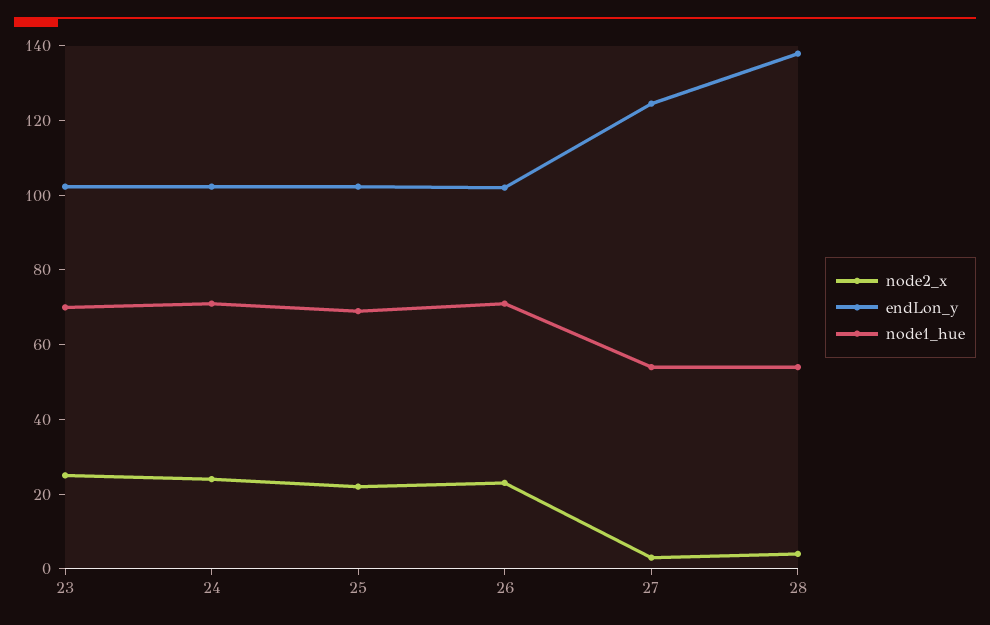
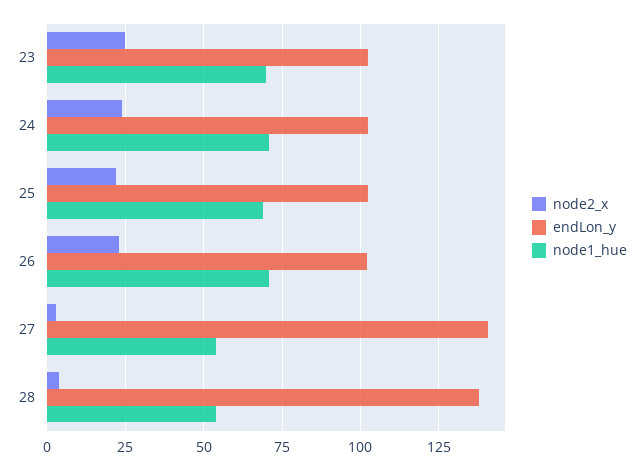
  {
    "node2_x": {
      "23": 25,
      "24": 25,
      "25": 22.5,
      "26": 22.5,
      "27": 2.5,
      "28": 5
    },
    "endLon_y": {
      "23": 102.5,
      "24": 102.5,
      "25": 102.5,
      "26": 102.5,
-     "27": 125,
+     "27": 140,
      "28": 137.5
    },
    "node1_hue": {
      "23": 70,
      "24": 70,
      "25": 70,
      "26": 70,
      "27": 55,
      "28": 55
    }
  }

